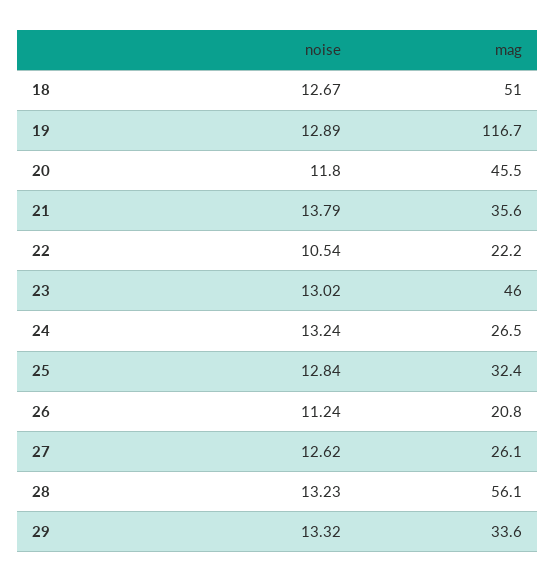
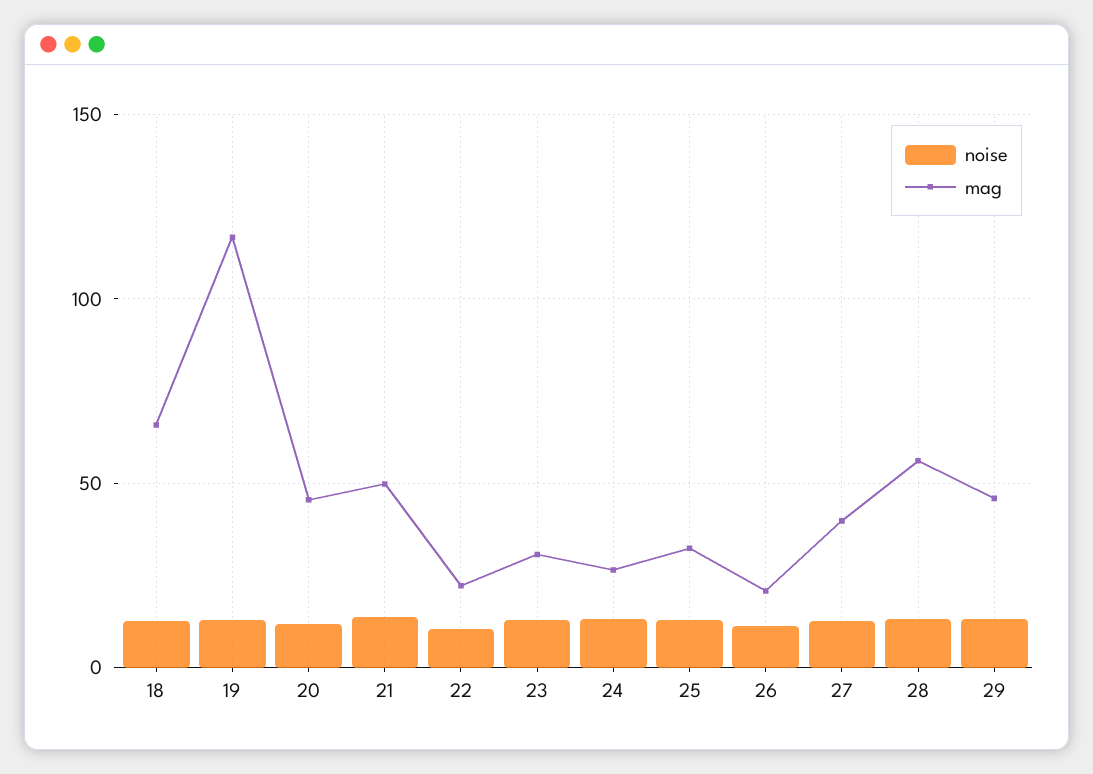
  {
    "noise": {
      "18": 12.67,
      "19": 12.89,
      "20": 11.8,
      "21": 13.79,
      "22": 10.54,
      "23": 13.02,
      "24": 13.24,
      "25": 12.84,
      "26": 11.24,
      "27": 12.62,
      "28": 13.23,
      "29": 13.32
    },
    "mag": {
-     "18": 51,
+     "18": 65,
      "19": 116.7,
      "20": 45.5,
-     "21": 35.6,
+     "21": 50,
      "22": 22.2,
-     "23": 46,
+     "23": 30,
      "24": 26.5,
      "25": 32.4,
      "26": 20.8,
-     "27": 26.1,
+     "27": 40,
      "28": 56.1,
-     "29": 33.6
+     "29": 45
    }
  }

